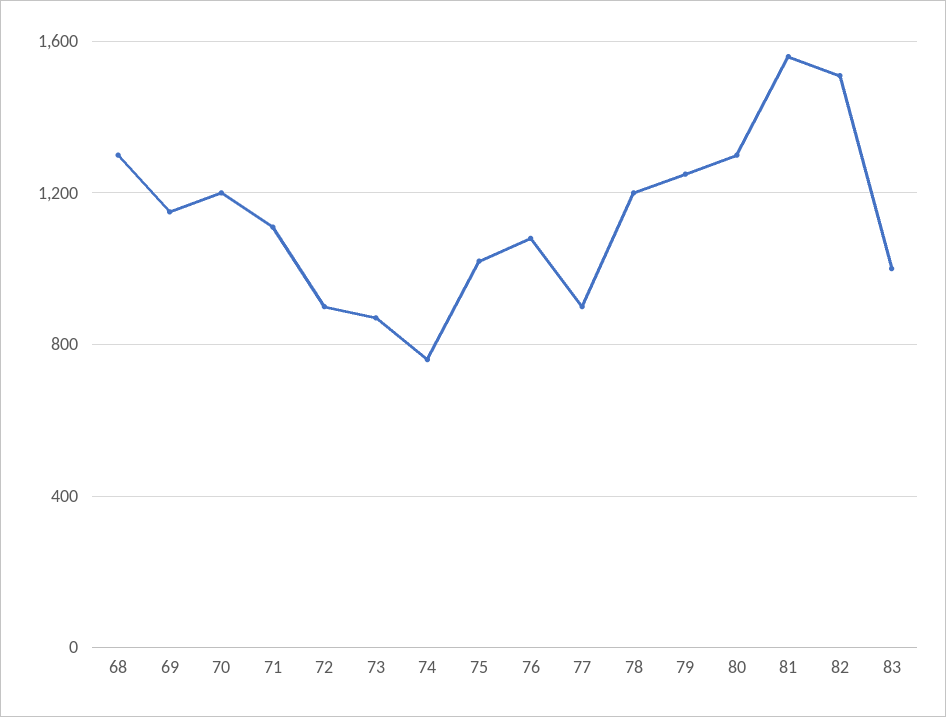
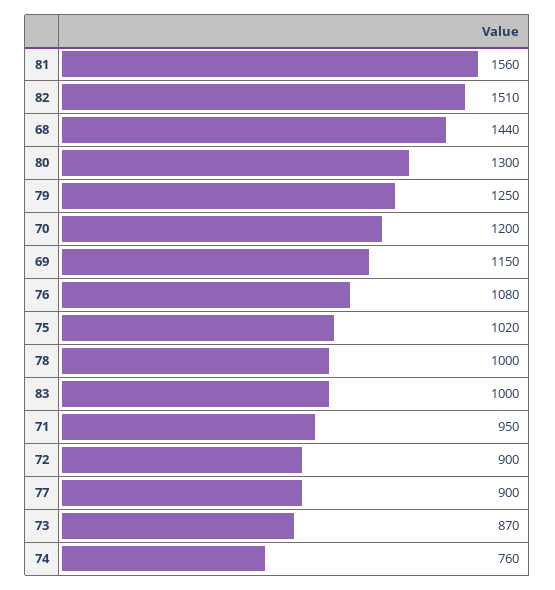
  {
-   "68": 1300,
+   "68": 1440,
    "69": 1150,
    "70": 1200,
-   "71": 1100,
+   "71": 950,
    "72": 900,
    "73": 870,
    "74": 760,
    "75": 1020,
    "76": 1080,
    "77": 900,
-   "78": 1200,
+   "78": 1000,
    "79": 1250,
    "80": 1300,
    "81": 1560,
    "82": 1510,
    "83": 1000
  }

